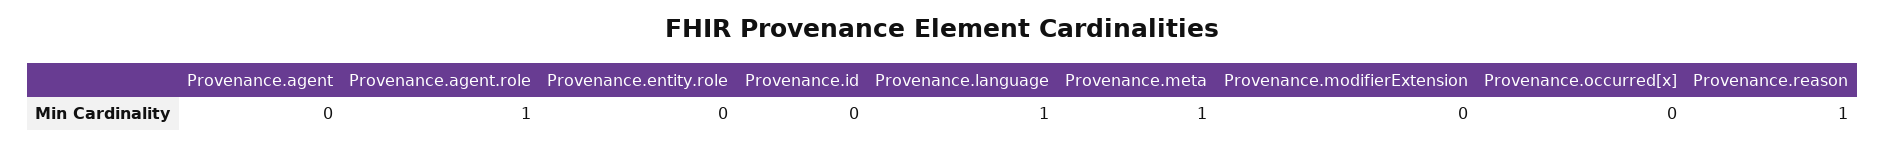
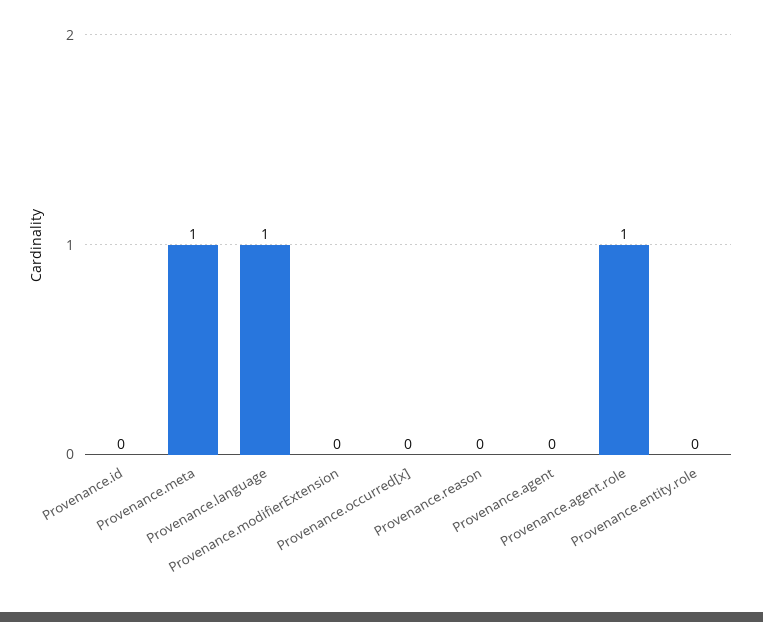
  {
    "Provenance.agent": 0,
    "Provenance.agent.role": 1,
    "Provenance.entity.role": 0,
    "Provenance.id": 0,
    "Provenance.language": 1,
    "Provenance.meta": 1,
    "Provenance.modifierExtension": 0,
    "Provenance.occurred[x]": 0,
-   "Provenance.reason": 1
+   "Provenance.reason": 0
  }

